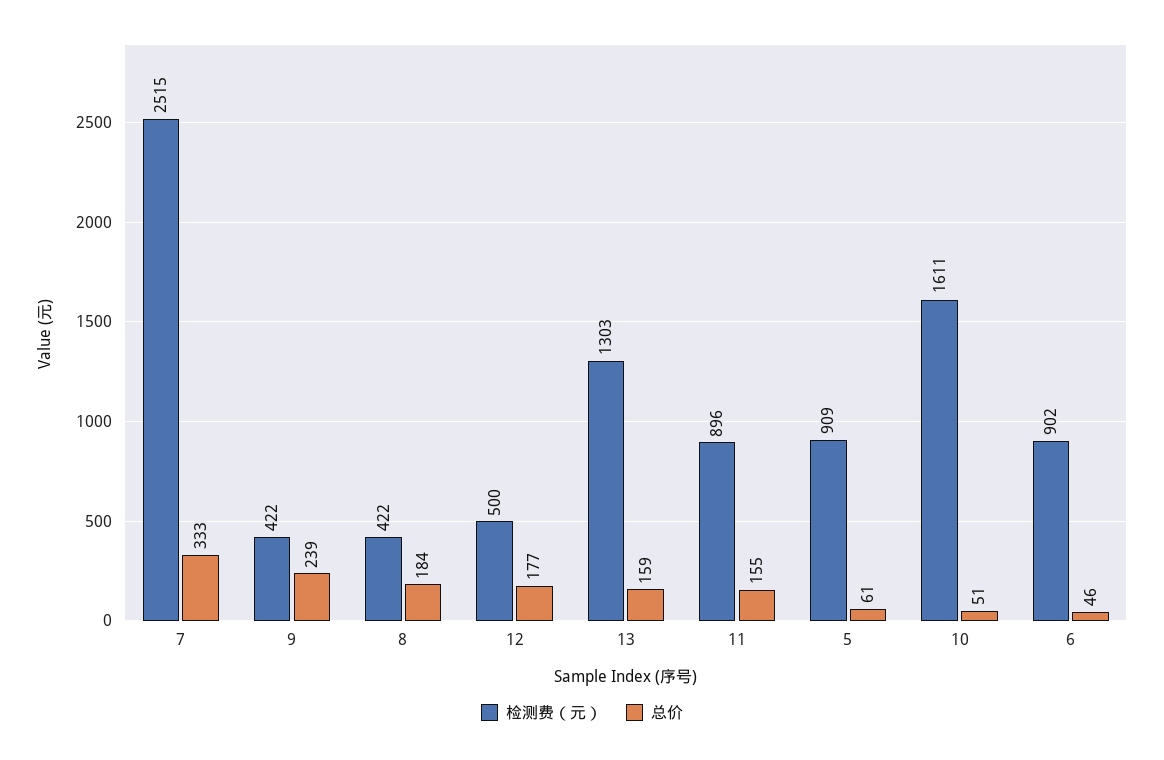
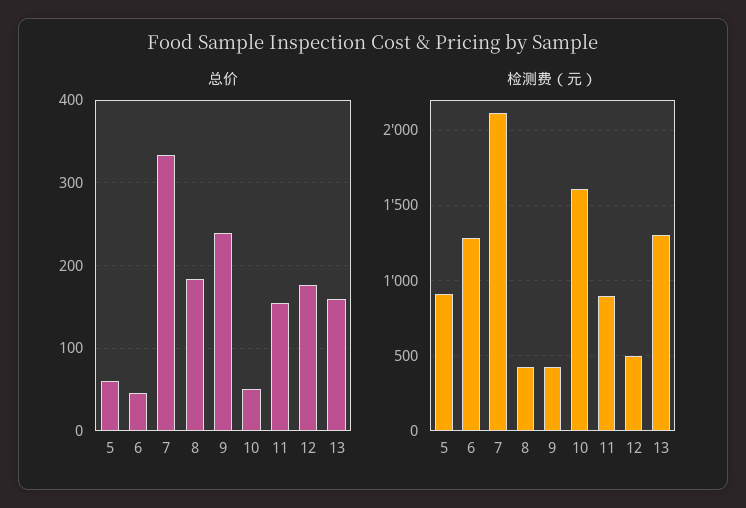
  {
    "检测费（元）": {
-     "7": 2515,
+     "7": 2100,
      "9": 422,
      "8": 422,
      "12": 500,
      "13": 1303,
      "11": 896,
      "5": 909,
      "10": 1611,
-     "6": 902
+     "6": 1300
    },
    "总价": {
      "7": 333,
      "9": 239,
      "8": 184,
      "12": 177,
      "13": 159,
      "11": 155,
      "5": 61,
      "10": 51,
      "6": 46
    }
  }

